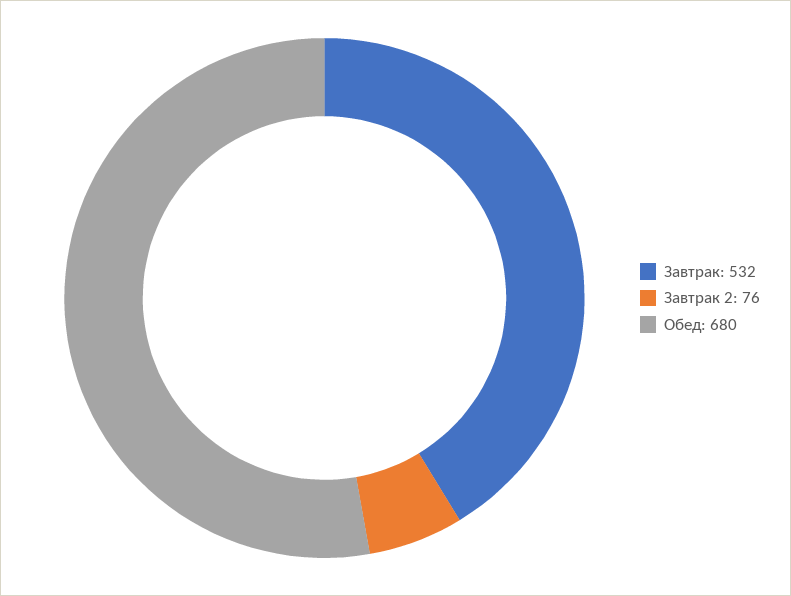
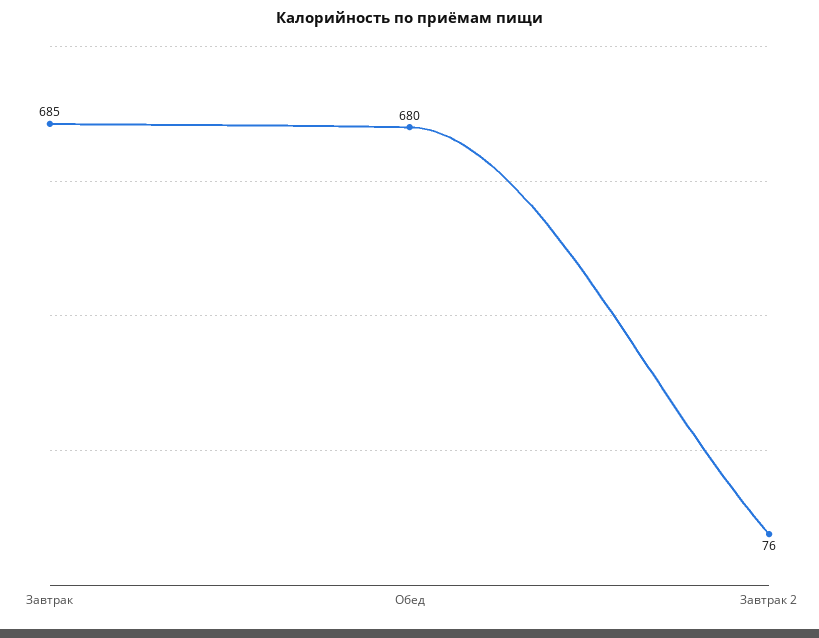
  {
-   "Завтрак": 532,
+   "Завтрак": 685,
    "Завтрак 2": 76,
    "Обед": 680
  }

